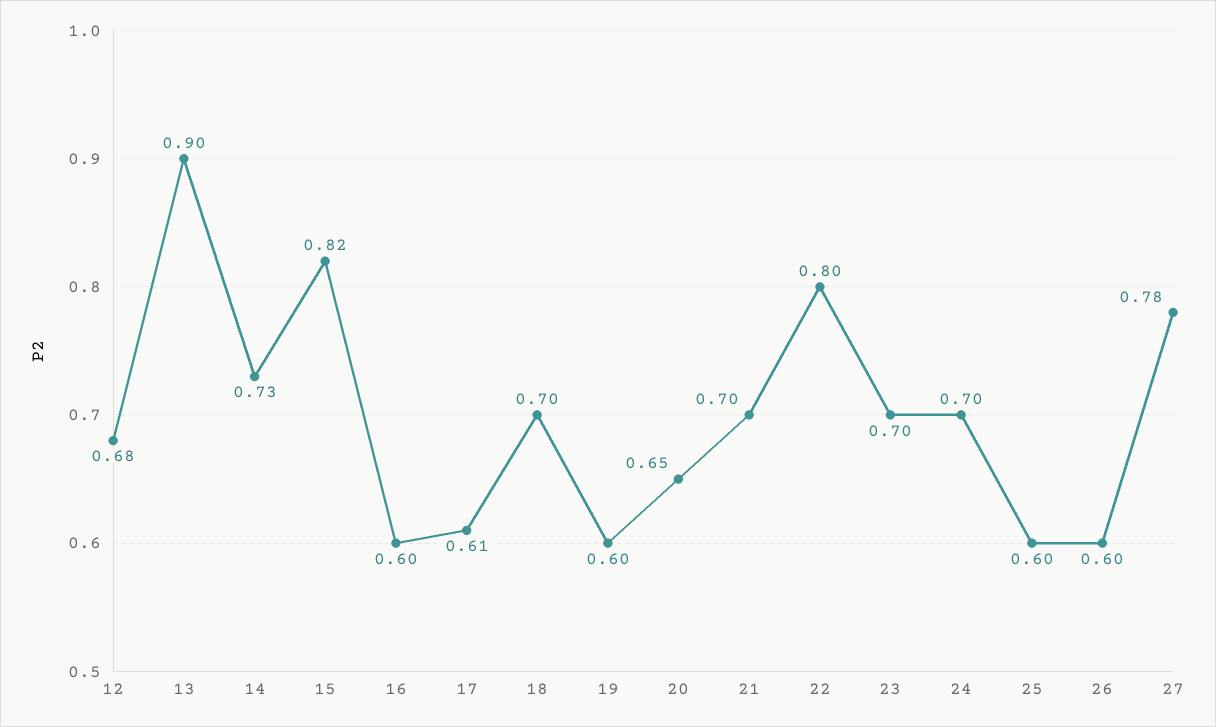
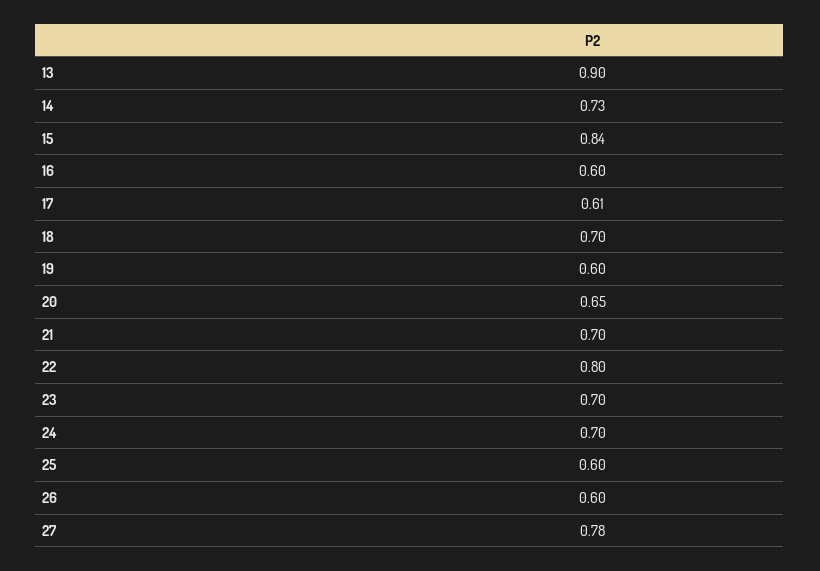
  {
-   "12": 0.68,
    "13": 0.9,
    "14": 0.73,
-   "15": 0.82,
+   "15": 0.84,
    "16": 0.6,
    "17": 0.61,
    "18": 0.7,
    "19": 0.6,
    "20": 0.65,
    "21": 0.7,
    "22": 0.8,
    "23": 0.7,
    "24": 0.7,
    "25": 0.6,
    "26": 0.6,
    "27": 0.78
  }

